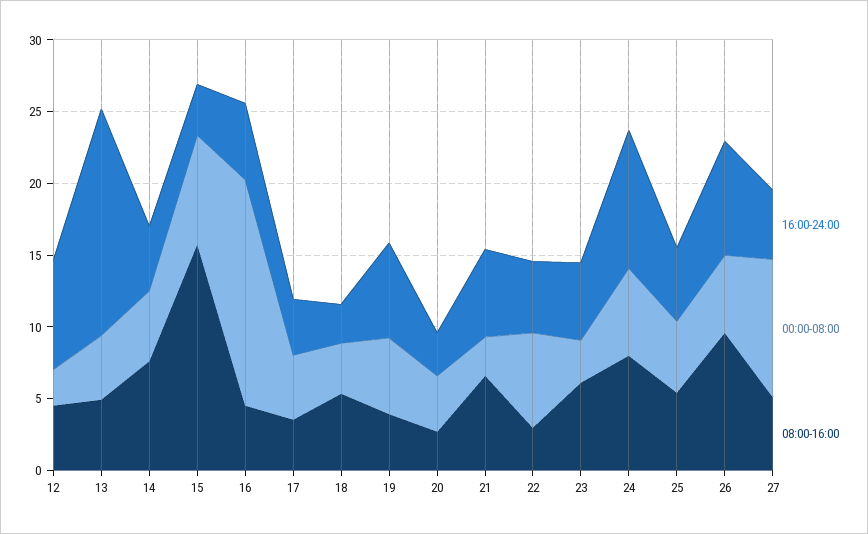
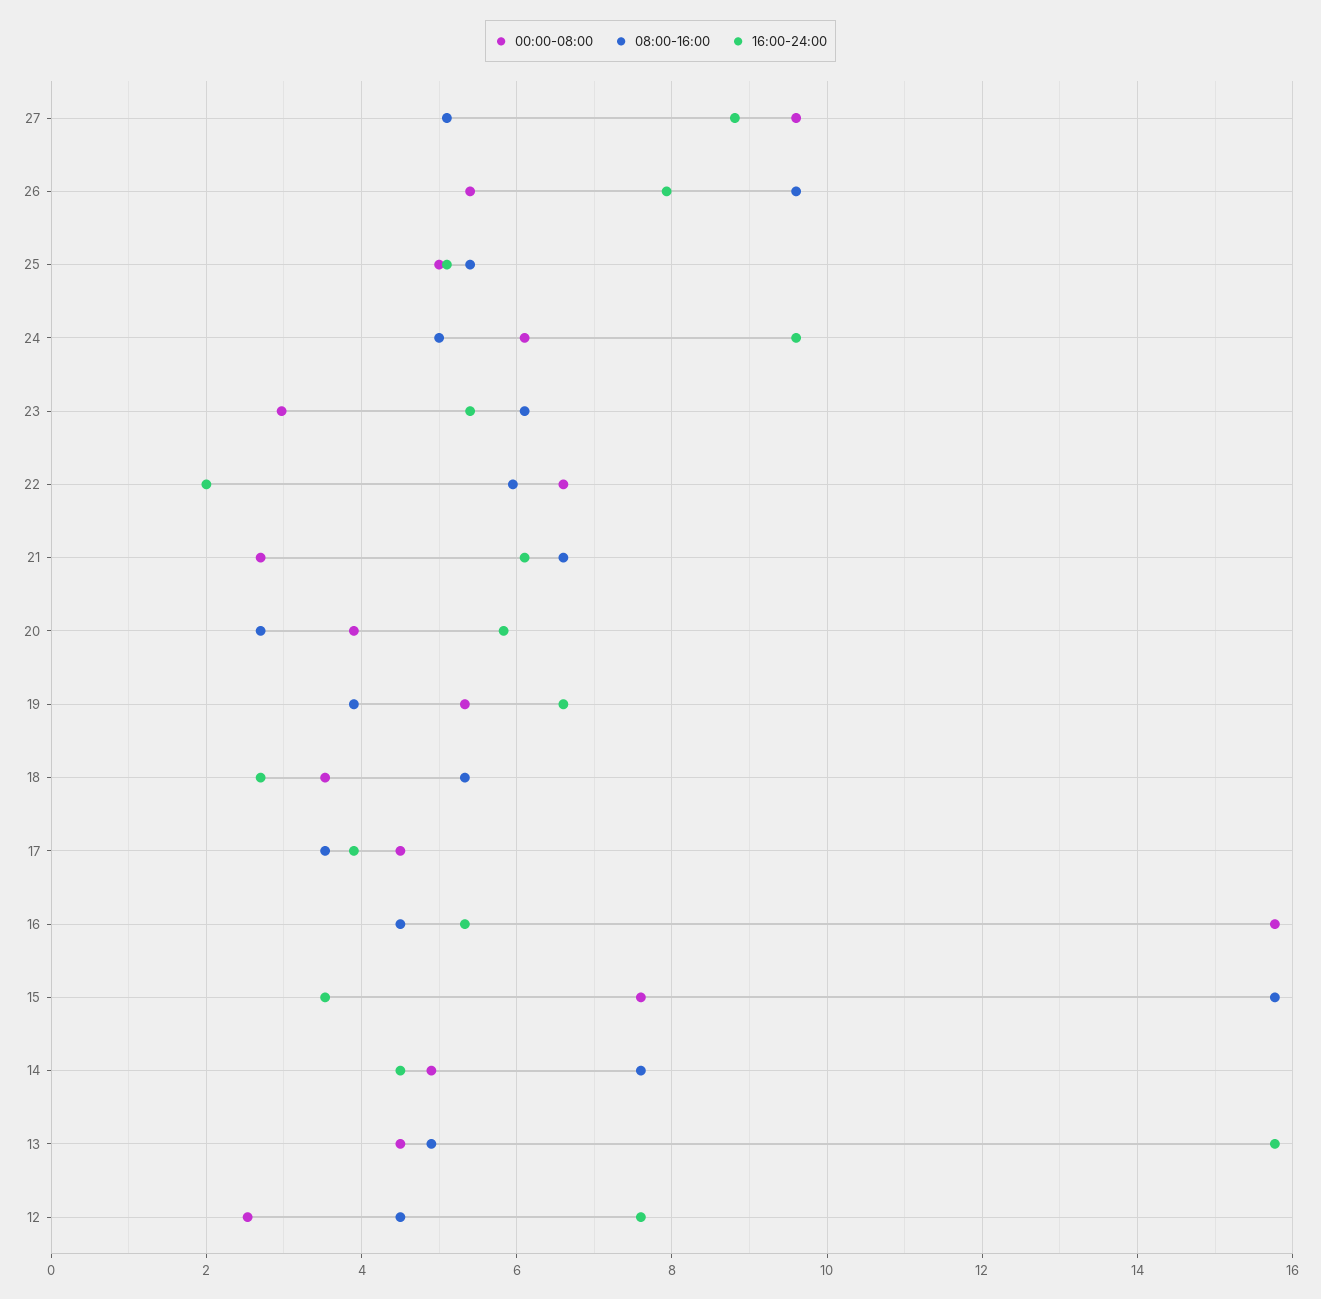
  {
    "16:00-24:00": {
      "12": 7.6,
      "13": 15.8,
      "14": 4.6,
      "15": 3.6,
      "16": 5.4,
      "17": 4,
      "18": 2.8,
      "19": 6.6,
-     "20": 3,
+     "20": 5.8,
      "21": 6.2,
-     "22": 5,
+     "22": 2,
      "23": 5.4,
      "24": 9.6,
      "25": 5.2,
      "26": 8,
-     "27": 5
+     "27": 8.8
    },
    "00:00-08:00": {
      "12": 2.6,
      "13": 4.6,
      "14": 5,
      "15": 7.6,
      "16": 15.8,
      "17": 4.6,
      "18": 3.6,
      "19": 5.4,
      "20": 4,
      "21": 2.8,
      "22": 6.6,
      "23": 3,
      "24": 6.2,
      "25": 5,
      "26": 5.4,
      "27": 9.6
    },
    "08:00-16:00": {
      "12": 4.6,
      "13": 5,
      "14": 7.6,
      "15": 15.8,
      "16": 4.6,
      "17": 3.6,
      "18": 5.4,
      "19": 4,
      "20": 2.8,
      "21": 6.6,
-     "22": 3,
+     "22": 6,
      "23": 6.2,
-     "24": 8,
+     "24": 5,
      "25": 5.4,
      "26": 9.6,
      "27": 5.2
    }
  }

